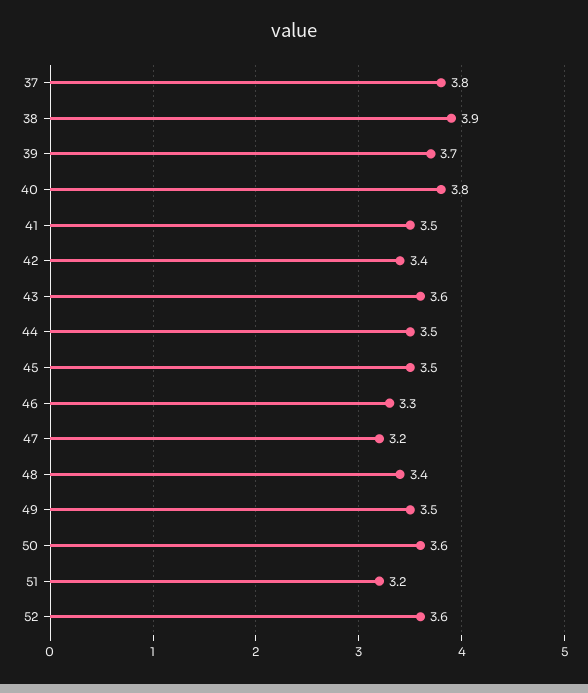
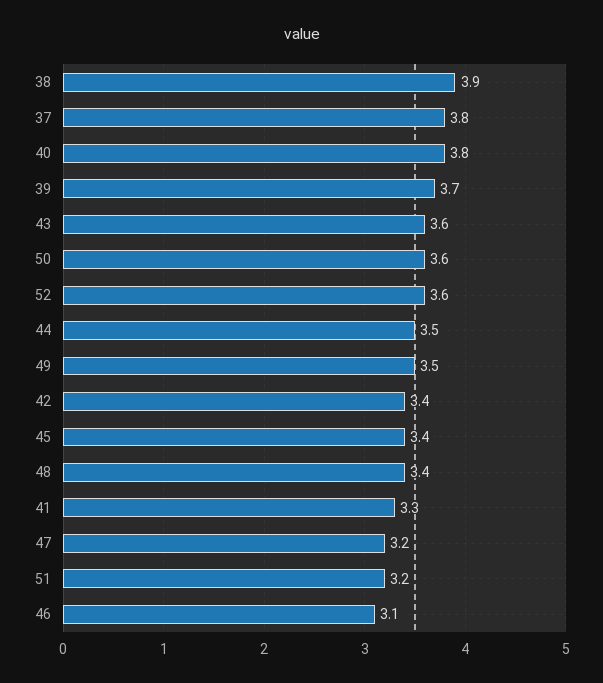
  {
    "37": 3.8,
    "38": 3.9,
    "39": 3.7,
    "40": 3.8,
-   "41": 3.5,
+   "41": 3.3,
    "42": 3.4,
    "43": 3.6,
    "44": 3.5,
-   "45": 3.5,
+   "45": 3.4,
-   "46": 3.3,
+   "46": 3.1,
    "47": 3.2,
    "48": 3.4,
    "49": 3.5,
    "50": 3.6,
    "51": 3.2,
    "52": 3.6
  }

